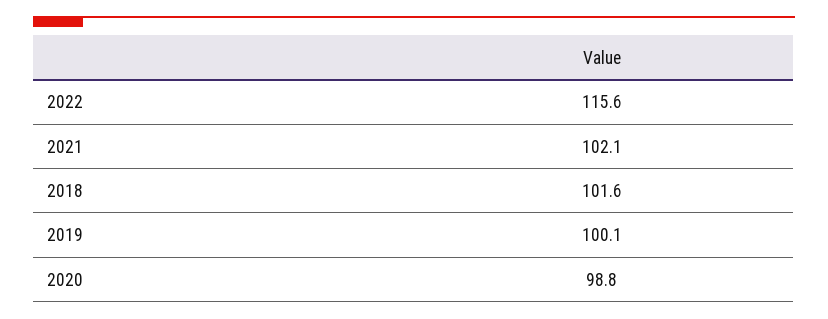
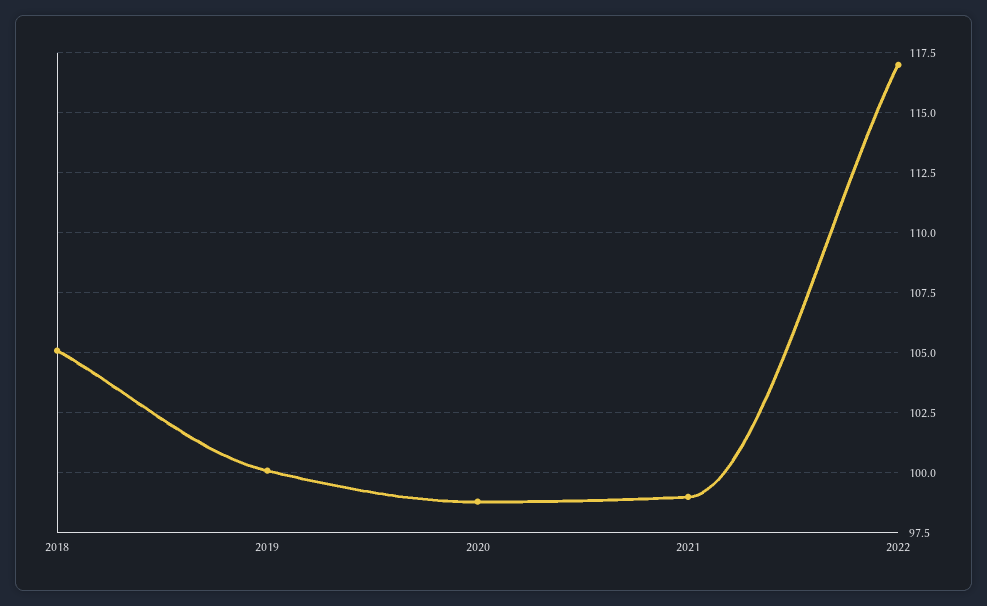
  {
-   "2022": 115.6,
+   "2022": 117,
-   "2021": 102.1,
+   "2021": 99,
-   "2018": 101.6,
+   "2018": 105,
    "2019": 100.1,
    "2020": 98.8
  }

